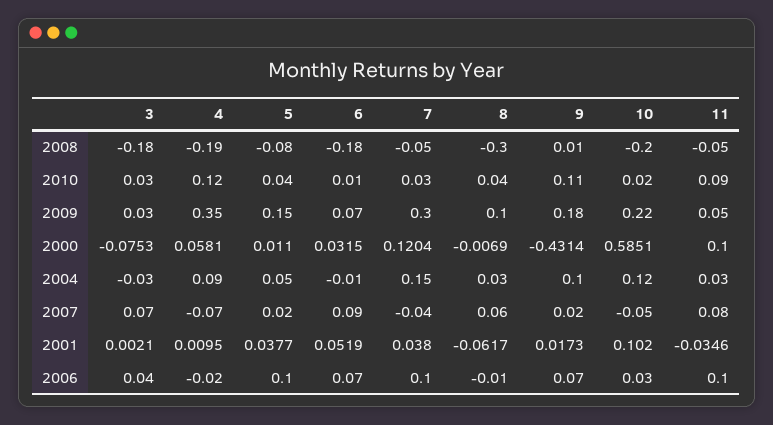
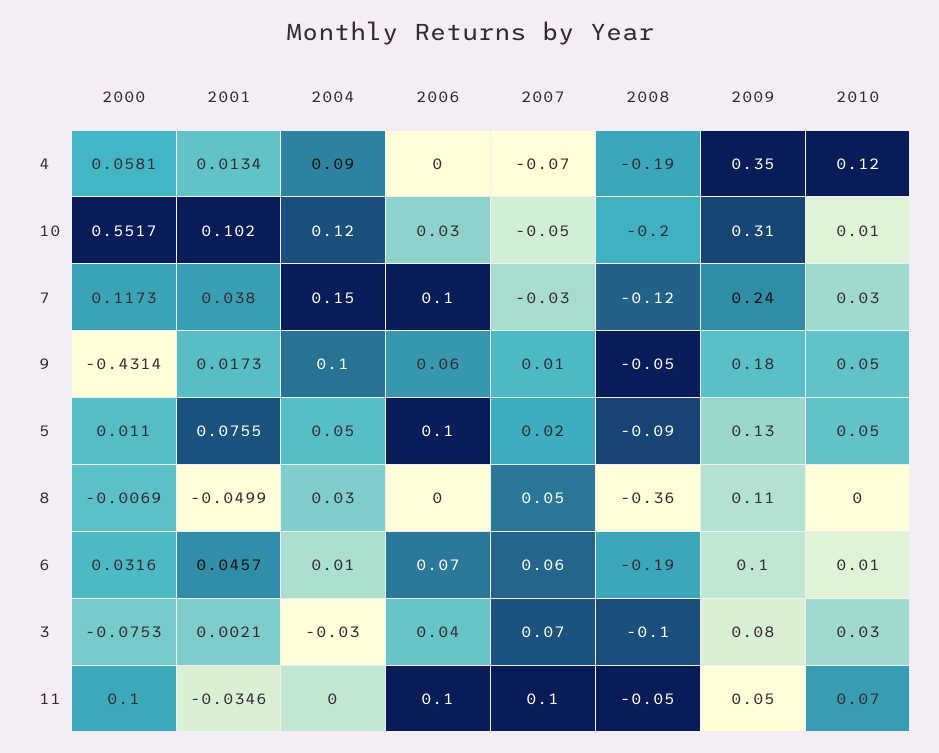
  {
    "3": {
-     "2008": -0.18,
+     "2008": -0.1,
      "2010": 0.03,
-     "2009": 0.03,
+     "2009": 0.08,
      "2000": -0.0753,
      "2004": -0.03,
      "2007": 0.07,
      "2001": 0.0021,
      "2006": 0.04
    },
    "4": {
      "2008": -0.19,
      "2010": 0.12,
      "2009": 0.35,
      "2000": 0.0581,
      "2004": 0.09,
      "2007": -0.07,
-     "2001": 0.0095,
+     "2001": 0.0134,
-     "2006": -0.02
+     "2006": 0
    },
    "5": {
-     "2008": -0.08,
+     "2008": -0.09,
-     "2010": 0.04,
+     "2010": 0.05,
-     "2009": 0.15,
+     "2009": 0.13,
      "2000": 0.011,
      "2004": 0.05,
      "2007": 0.02,
-     "2001": 0.0377,
+     "2001": 0.0755,
      "2006": 0.1
    },
    "6": {
-     "2008": -0.18,
+     "2008": -0.19,
      "2010": 0.01,
-     "2009": 0.07,
+     "2009": 0.1,
-     "2000": 0.0315,
+     "2000": 0.0316,
-     "2004": -0.01,
+     "2004": 0.01,
-     "2007": 0.09,
+     "2007": 0.06,
-     "2001": 0.0519,
+     "2001": 0.0457,
      "2006": 0.07
    },
    "7": {
-     "2008": -0.05,
+     "2008": -0.12,
      "2010": 0.03,
-     "2009": 0.3,
+     "2009": 0.24,
-     "2000": 0.1204,
+     "2000": 0.1173,
      "2004": 0.15,
-     "2007": -0.04,
+     "2007": -0.03,
      "2001": 0.038,
      "2006": 0.1
    },
    "8": {
-     "2008": -0.3,
+     "2008": -0.36,
-     "2010": 0.04,
+     "2010": 0,
-     "2009": 0.1,
+     "2009": 0.11,
      "2000": -0.0069,
      "2004": 0.03,
-     "2007": 0.06,
+     "2007": 0.05,
-     "2001": -0.0617,
+     "2001": -0.0499,
-     "2006": -0.01
+     "2006": 0
    },
    "9": {
-     "2008": 0.01,
+     "2008": -0.05,
-     "2010": 0.11,
+     "2010": 0.05,
      "2009": 0.18,
      "2000": -0.4314,
      "2004": 0.1,
-     "2007": 0.02,
+     "2007": 0.01,
      "2001": 0.0173,
-     "2006": 0.07
+     "2006": 0.06
    },
    "10": {
      "2008": -0.2,
-     "2010": 0.02,
+     "2010": 0.01,
-     "2009": 0.22,
+     "2009": 0.31,
-     "2000": 0.5851,
+     "2000": 0.5517,
      "2004": 0.12,
      "2007": -0.05,
      "2001": 0.102,
      "2006": 0.03
    },
    "11": {
      "2008": -0.05,
-     "2010": 0.09,
+     "2010": 0.07,
      "2009": 0.05,
      "2000": 0.1,
-     "2004": 0.03,
+     "2004": 0,
-     "2007": 0.08,
+     "2007": 0.1,
      "2001": -0.0346,
      "2006": 0.1
    }
  }

